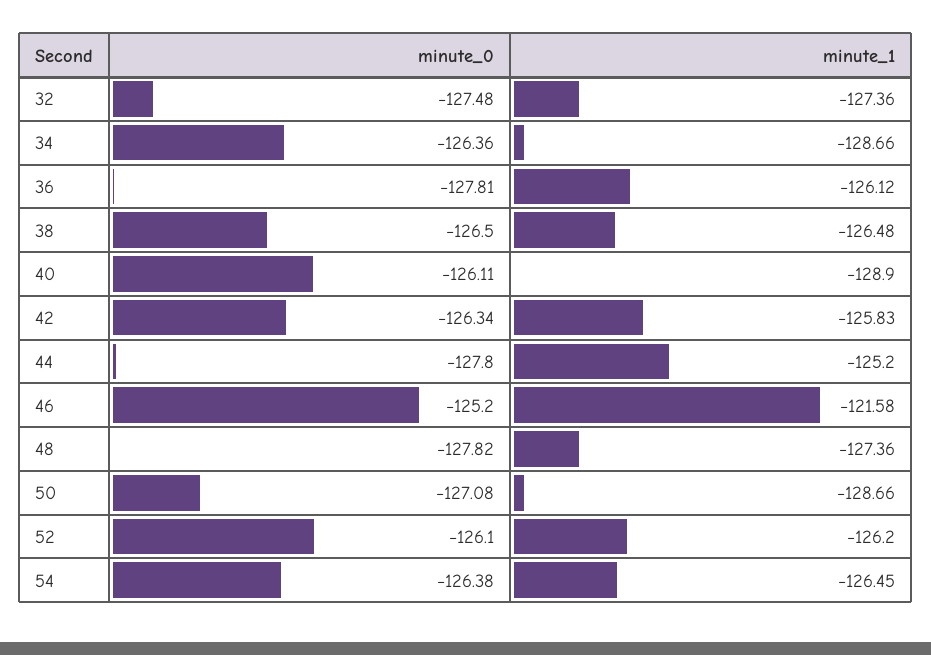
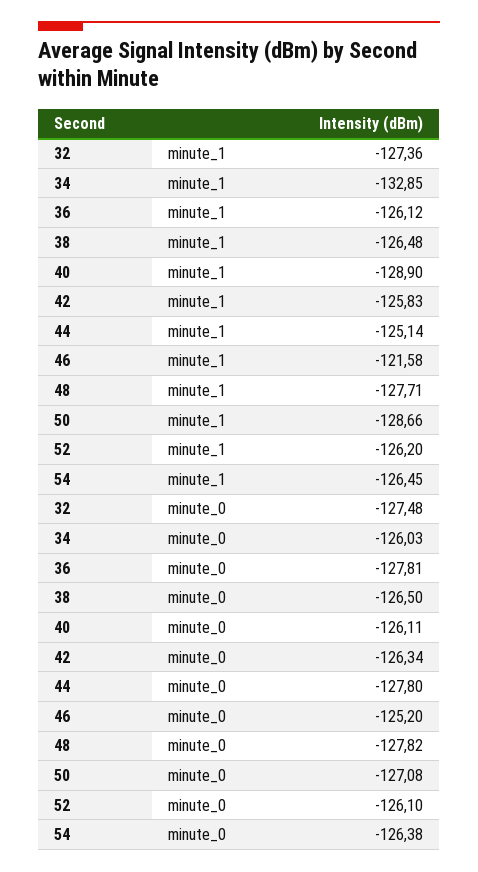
  {
    "minute_0": {
      "32": -127.48,
-     "34": -126.36,
+     "34": -126.03,
      "36": -127.81,
      "38": -126.5,
      "40": -126.11,
      "42": -126.34,
      "44": -127.8,
      "46": -125.2,
      "48": -127.82,
      "50": -127.08,
      "52": -126.1,
      "54": -126.38
    },
    "minute_1": {
      "32": -127.36,
-     "34": -128.66,
+     "34": -132.85,
      "36": -126.12,
      "38": -126.48,
      "40": -128.9,
      "42": -125.83,
-     "44": -125.2,
+     "44": -125.14,
      "46": -121.58,
-     "48": -127.36,
+     "48": -127.71,
      "50": -128.66,
      "52": -126.2,
      "54": -126.45
    }
  }

